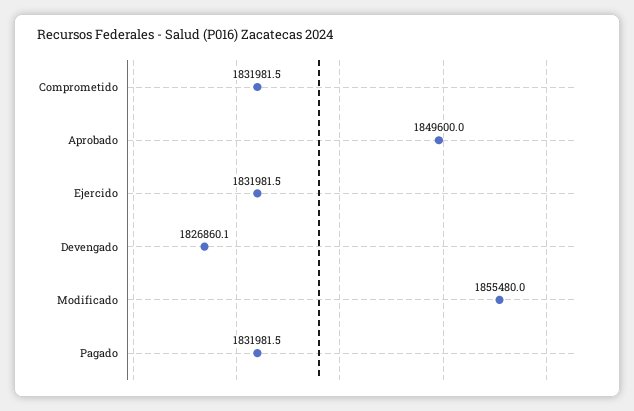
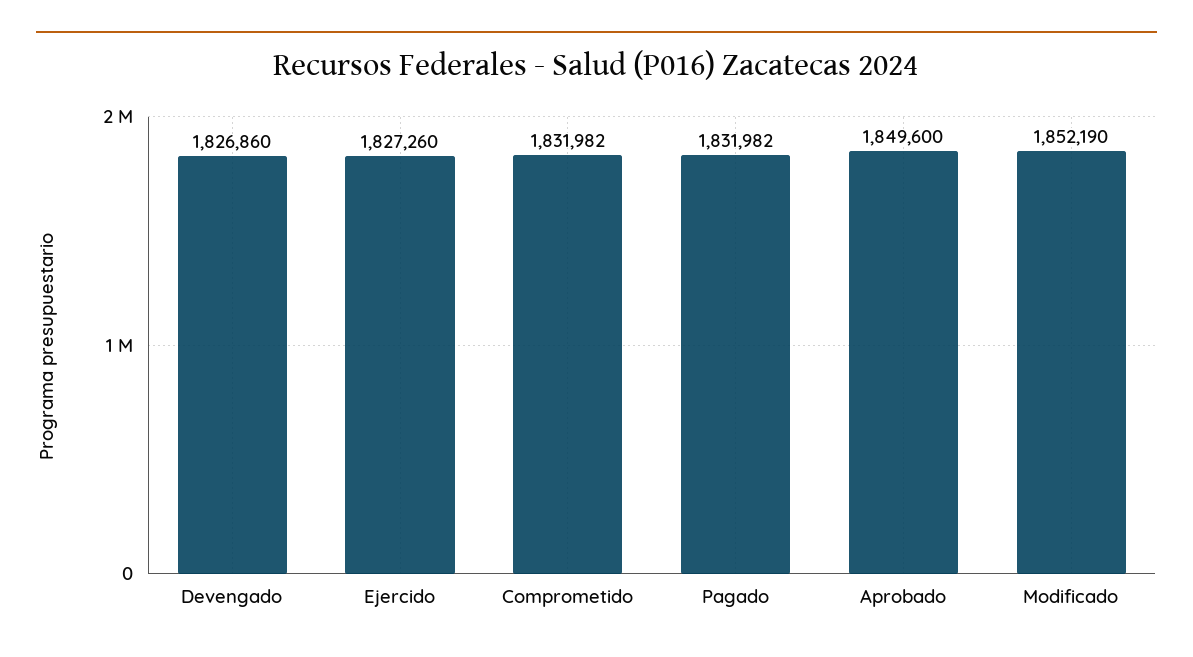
  {
    "Comprometido": 1831981.5,
    "Aprobado": 1849600,
-   "Ejercido": 1831981.5,
+   "Ejercido": 1827260,
    "Devengado": 1826860.1,
-   "Modificado": 1855480,
+   "Modificado": 1852190,
    "Pagado": 1831981.5
  }

